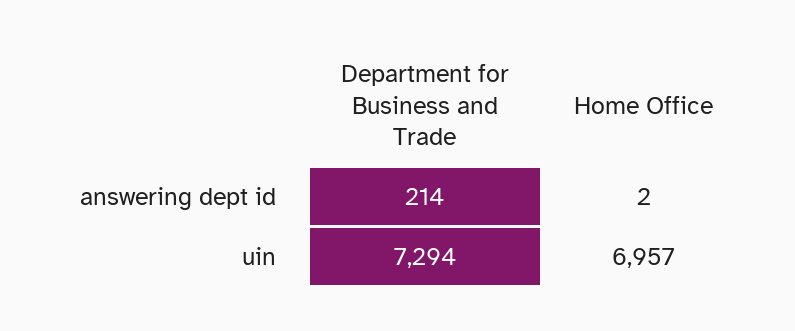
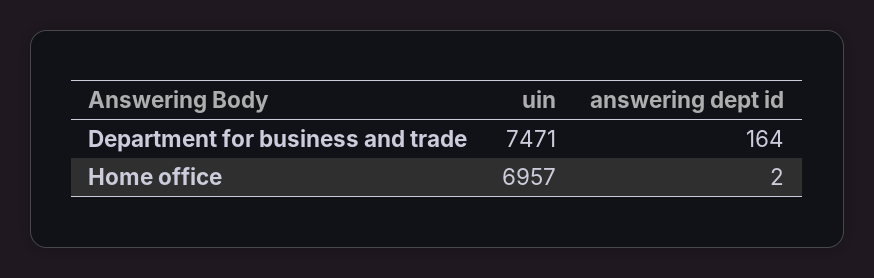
  {
    "Department for Business and Trade": {
-     "answering dept id": 214,
+     "answering dept id": 164,
-     "uin": 7294
+     "uin": 7471
    },
    "Home Office": {
      "answering dept id": 2,
      "uin": 6957
    }
  }

